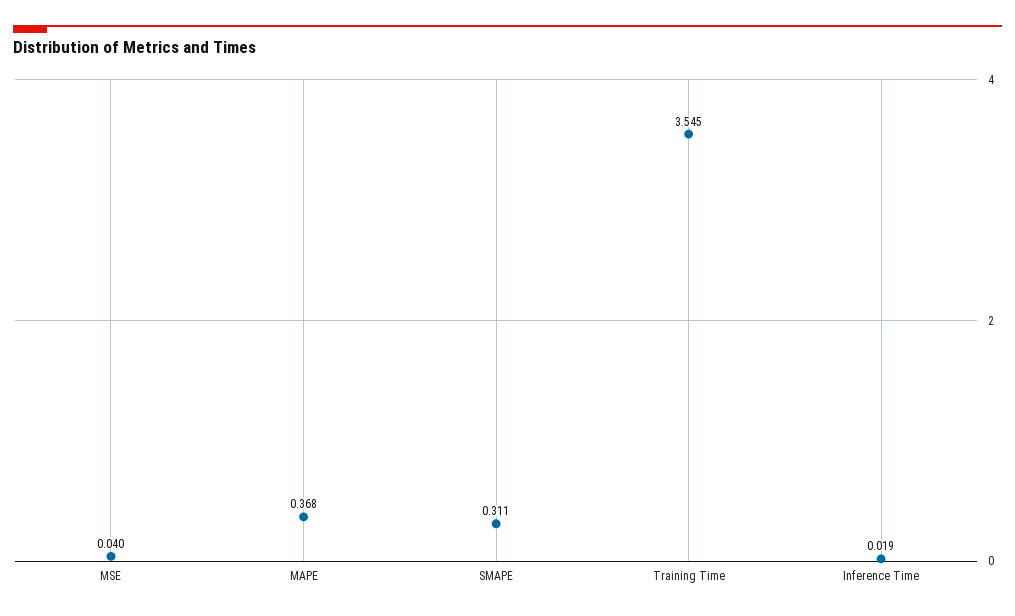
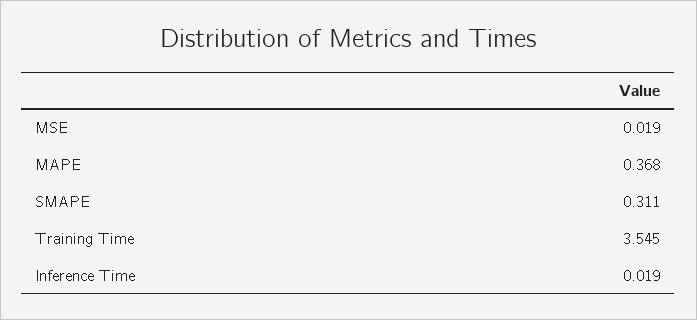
  {
-   "MSE": 0.04,
+   "MSE": 0.019,
    "MAPE": 0.368,
    "SMAPE": 0.311,
    "Training Time": 3.545,
    "Inference Time": 0.019
  }

